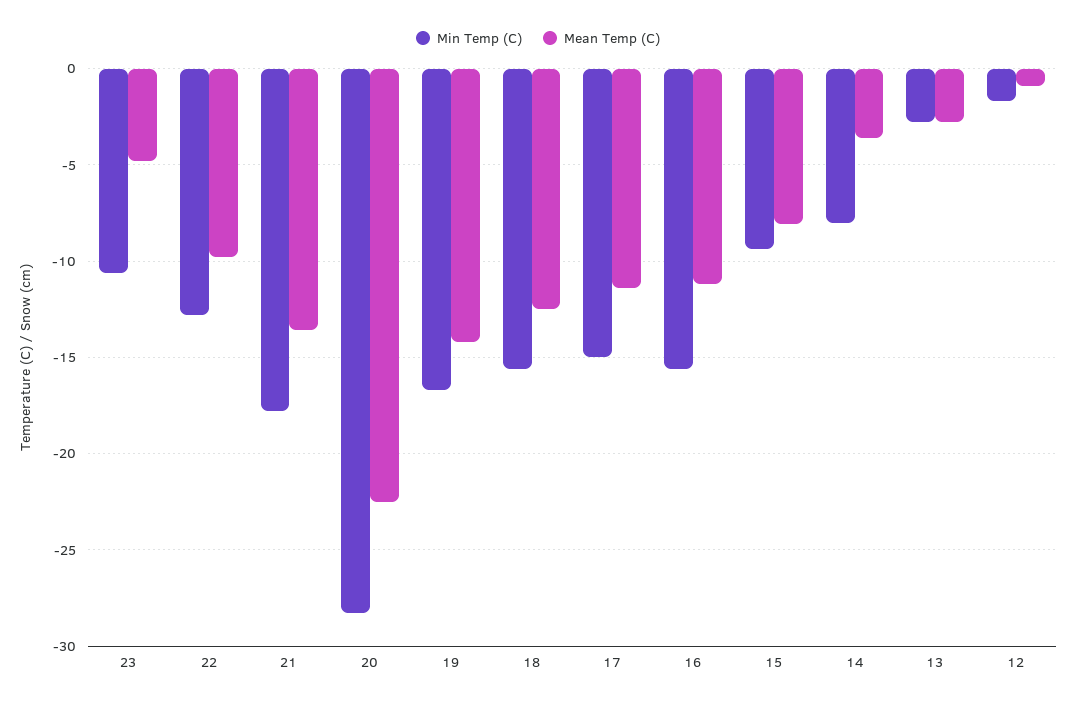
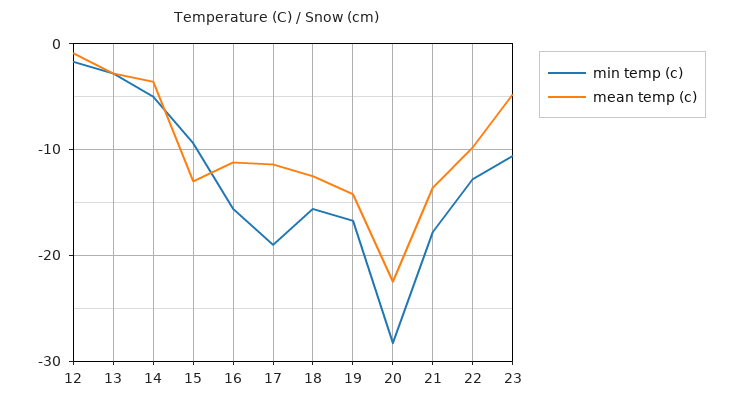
  {
    "Min Temp (C)": {
      "23": -10.5,
      "22": -13,
      "21": -18,
      "20": -28.5,
      "19": -16.5,
      "18": -15.5,
-     "17": -15,
+     "17": -19,
      "16": -15.5,
      "15": -9.5,
-     "14": -8,
+     "14": -5,
      "13": -3,
      "12": -1.5
    },
    "Mean Temp (C)": {
      "23": -5,
      "22": -10,
      "21": -13.5,
      "20": -22.5,
      "19": -14,
      "18": -12.5,
      "17": -11.5,
      "16": -11,
-     "15": -8,
+     "15": -13,
      "14": -3.5,
      "13": -3,
      "12": -1
    }
  }

